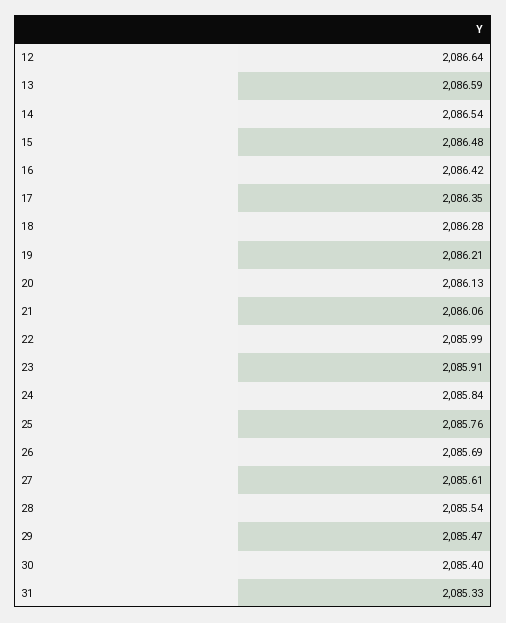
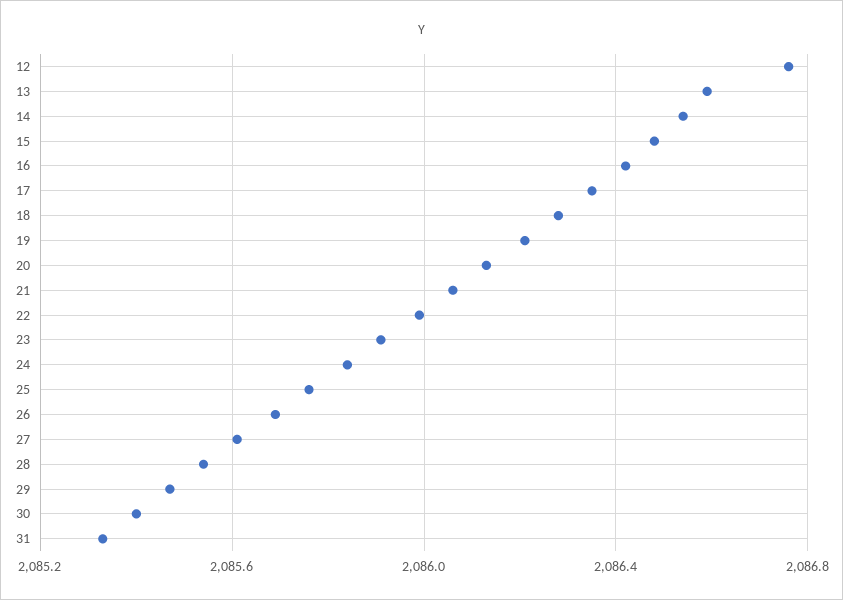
  {
-   "12": 2086.64,
+   "12": 2086.75,
    "13": 2086.59,
    "14": 2086.54,
    "15": 2086.48,
    "16": 2086.42,
    "17": 2086.35,
    "18": 2086.28,
    "19": 2086.21,
    "20": 2086.13,
    "21": 2086.06,
    "22": 2085.99,
    "23": 2085.91,
    "24": 2085.84,
    "25": 2085.76,
    "26": 2085.69,
    "27": 2085.61,
    "28": 2085.54,
    "29": 2085.47,
    "30": 2085.4,
    "31": 2085.33
  }

